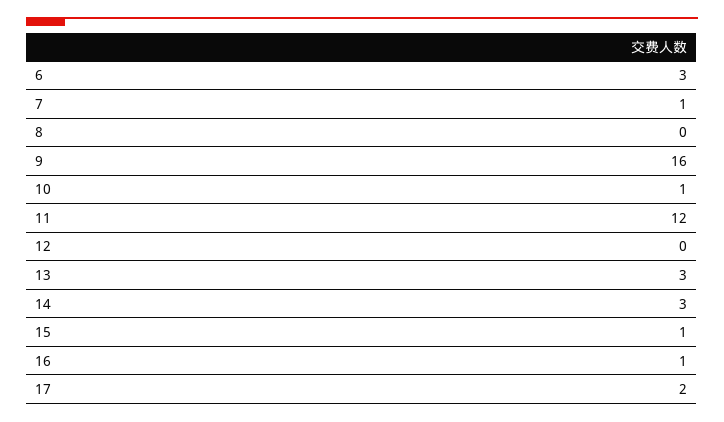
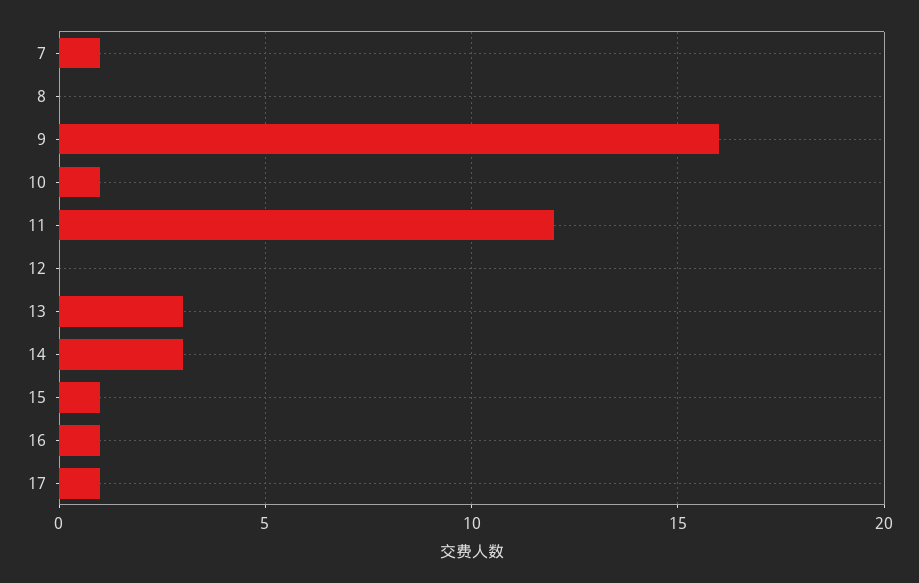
  {
-   "6": 3,
    "7": 1,
    "8": 0,
    "9": 16,
    "10": 1,
    "11": 12,
    "12": 0,
    "13": 3,
    "14": 3,
    "15": 1,
    "16": 1,
-   "17": 2
+   "17": 1
  }

